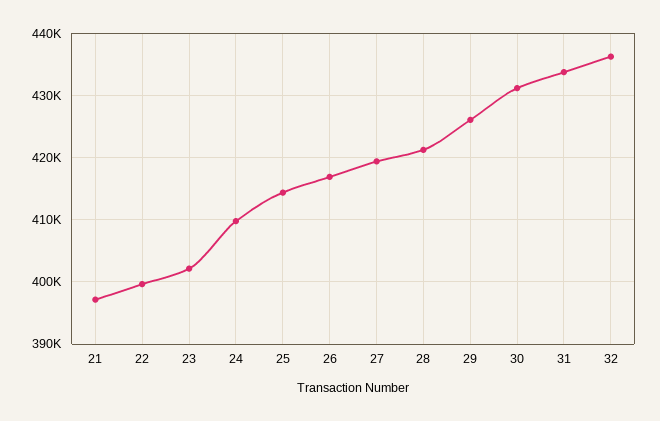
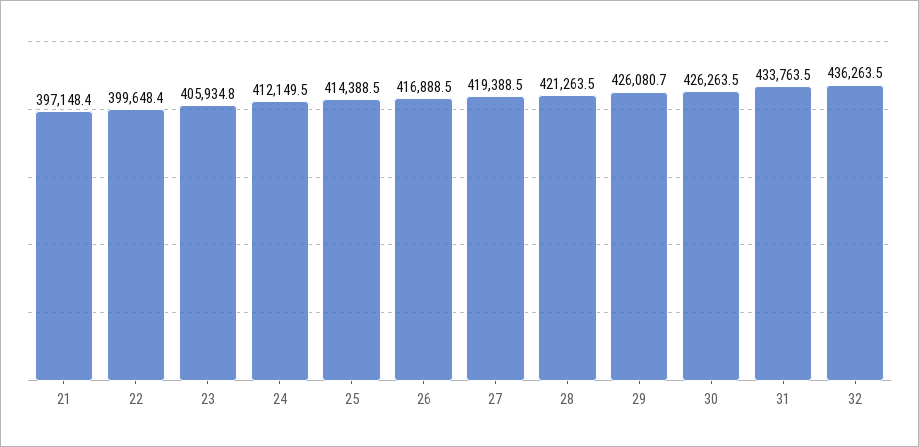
  {
    "21": 397148.4,
    "22": 399648.4,
-   "23": 402000,
+   "23": 405934.8,
-   "24": 410000,
+   "24": 412149.5,
    "25": 414388.5,
    "26": 416888.5,
    "27": 419388.5,
    "28": 421263.5,
    "29": 426080.7,
-   "30": 431000,
+   "30": 426263.5,
    "31": 433763.5,
    "32": 436263.5
  }

